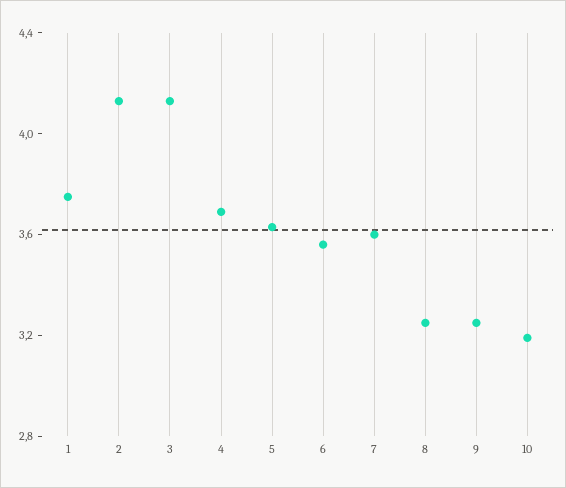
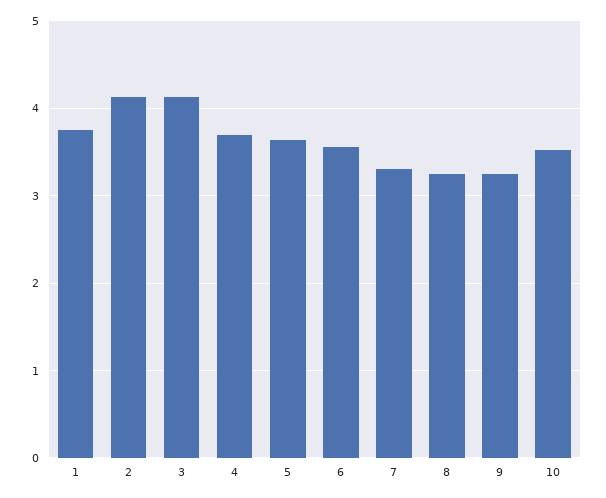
  {
    "1": 3.8,
    "2": 4.1,
    "3": 4.1,
    "4": 3.7,
    "5": 3.6,
    "6": 3.6,
-   "7": 3.6,
+   "7": 3.3,
    "8": 3.3,
    "9": 3.3,
-   "10": 3.2
+   "10": 3.5
  }

